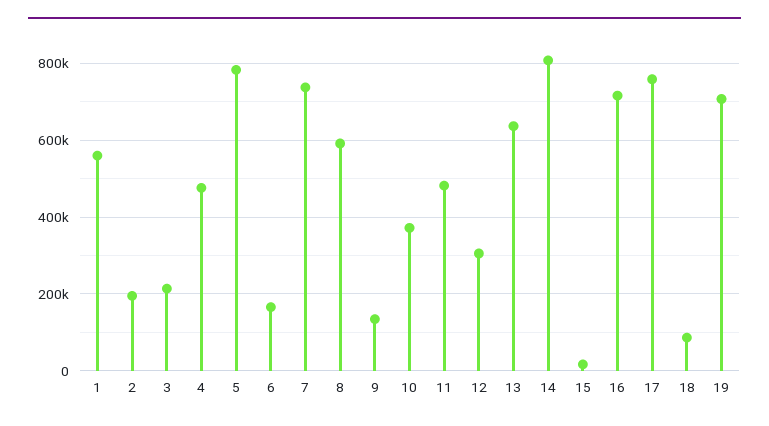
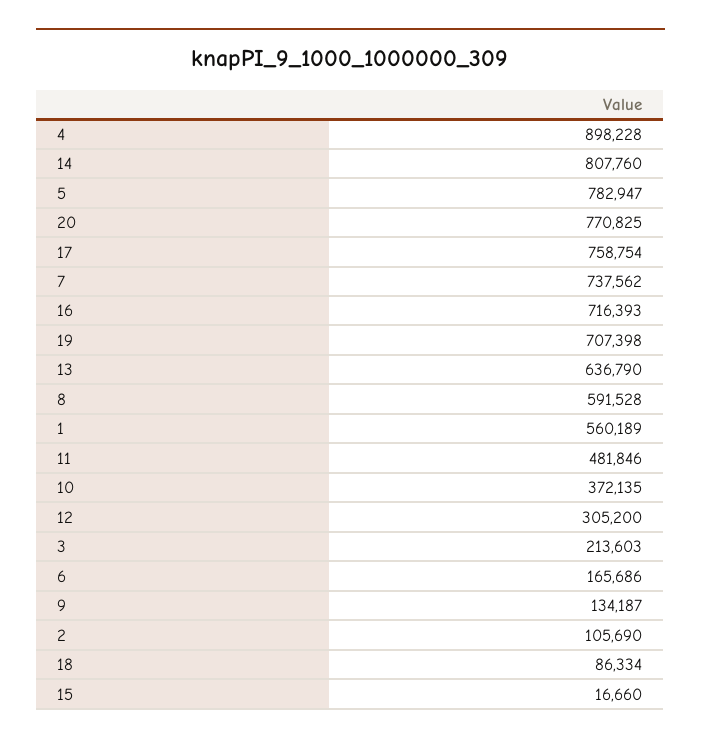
  {
    "1": 560189,
-   "2": 200000,
+   "2": 105690,
    "3": 213603,
-   "4": 480000,
+   "4": 898228,
    "5": 782947,
    "6": 165686,
    "7": 737562,
    "8": 591528,
    "9": 134187,
    "10": 372135,
    "11": 481846,
    "12": 305200,
    "13": 636790,
    "14": 807760,
    "15": 16660,
    "16": 716393,
    "17": 758754,
    "18": 86334,
-   "19": 707398
+   "19": 707398,
+   "20": 770825
  }

